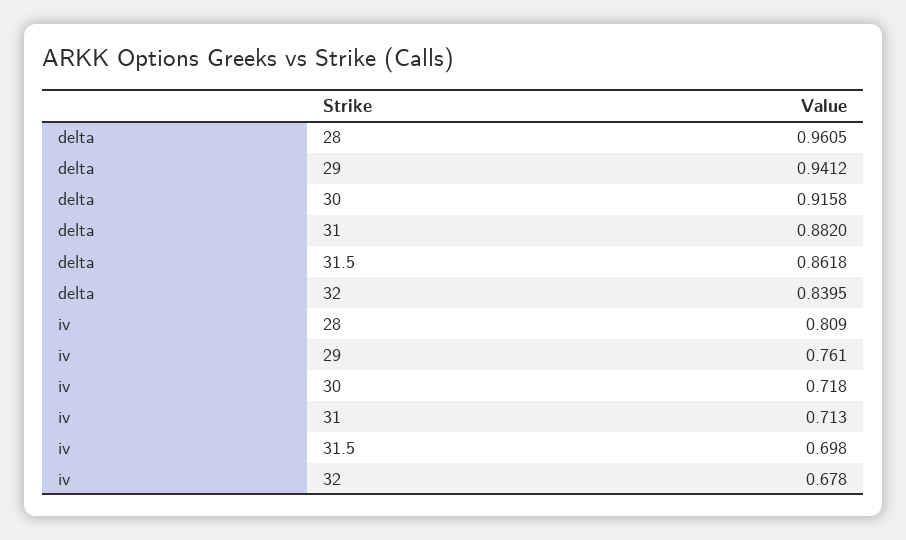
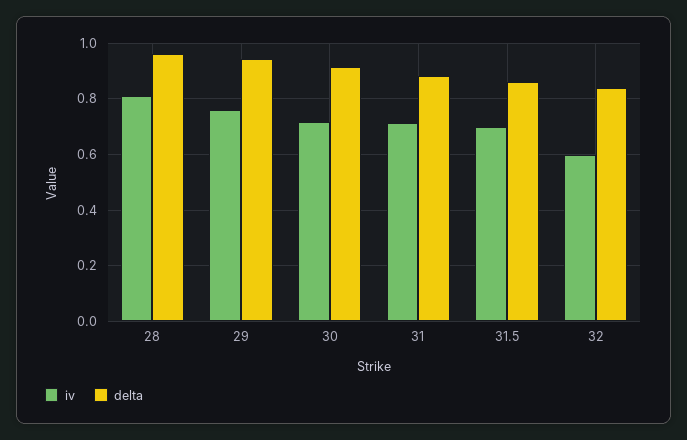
  {
    "delta": {
      "28": 0.9605,
      "29": 0.9412,
      "30": 0.9158,
      "31": 0.882,
      "31.5": 0.8618,
      "32": 0.8395
    },
    "iv": {
      "28": 0.809,
      "29": 0.761,
      "30": 0.718,
      "31": 0.713,
      "31.5": 0.698,
-     "32": 0.678
+     "32": 0.6
    }
  }

